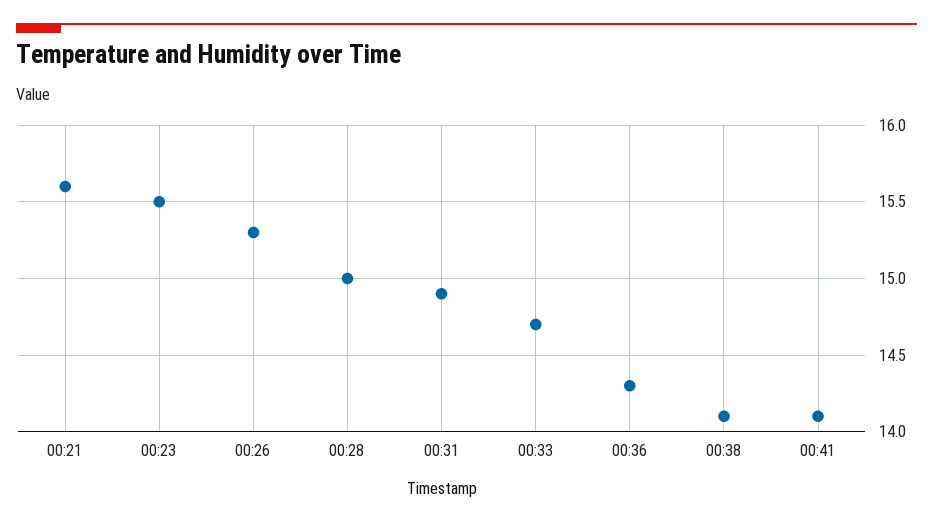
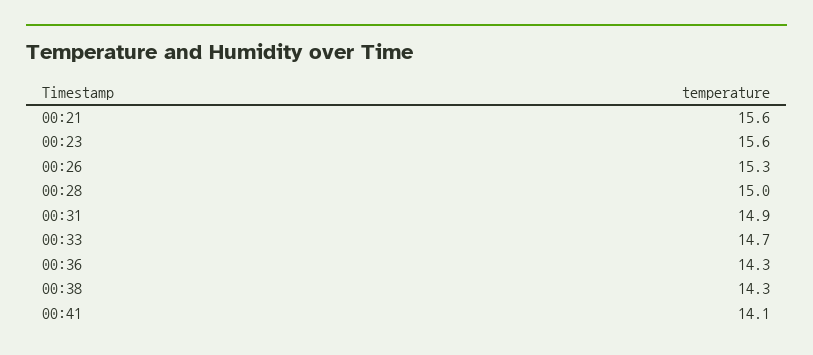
  {
    "00:21": 15.6,
-   "00:23": 15.5,
+   "00:23": 15.6,
    "00:26": 15.3,
    "00:28": 15,
    "00:31": 14.9,
    "00:33": 14.7,
    "00:36": 14.3,
-   "00:38": 14.1,
+   "00:38": 14.3,
    "00:41": 14.1
  }

